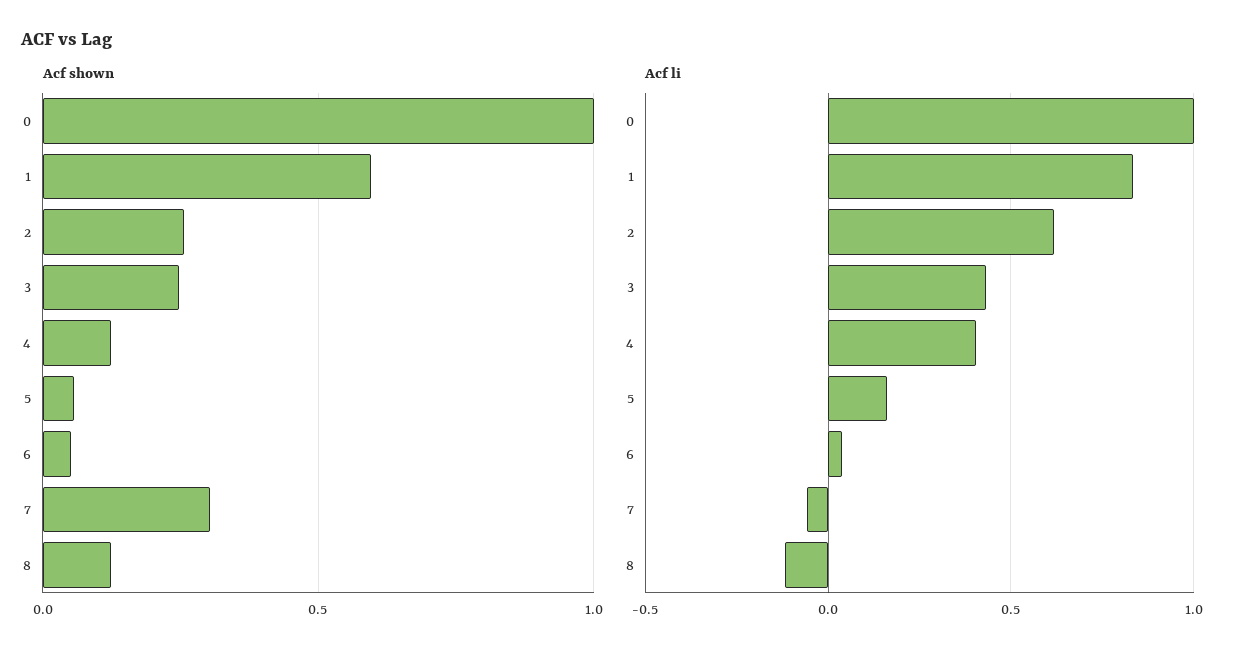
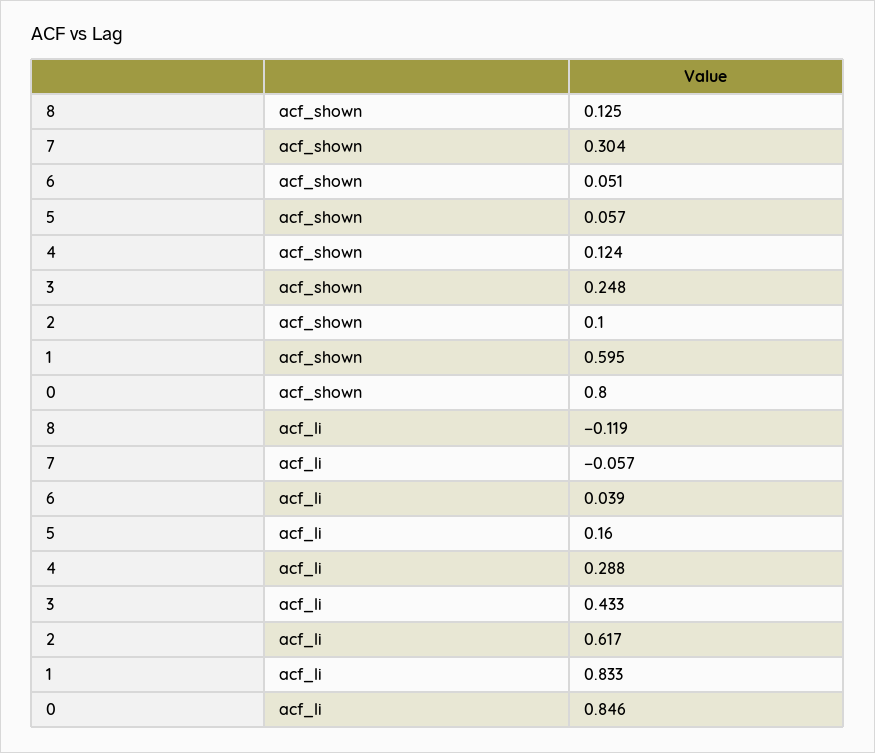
  {
    "Acf shown": {
-     "0": 1,
+     "0": 0.8,
      "1": 0.595,
-     "2": 0.25,
+     "2": 0.1,
      "3": 0.248,
      "4": 0.124,
      "5": 0.057,
      "6": 0.051,
      "7": 0.304,
      "8": 0.125
    },
    "Acf li": {
-     "0": 1,
+     "0": 0.846,
      "1": 0.833,
      "2": 0.617,
      "3": 0.433,
-     "4": 0.4,
+     "4": 0.288,
      "5": 0.16,
      "6": 0.039,
      "7": -0.057,
      "8": -0.119
    }
  }

